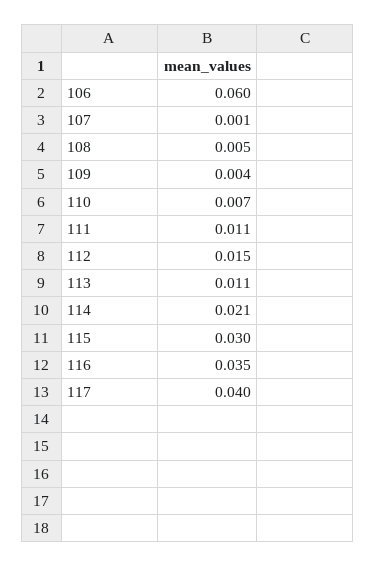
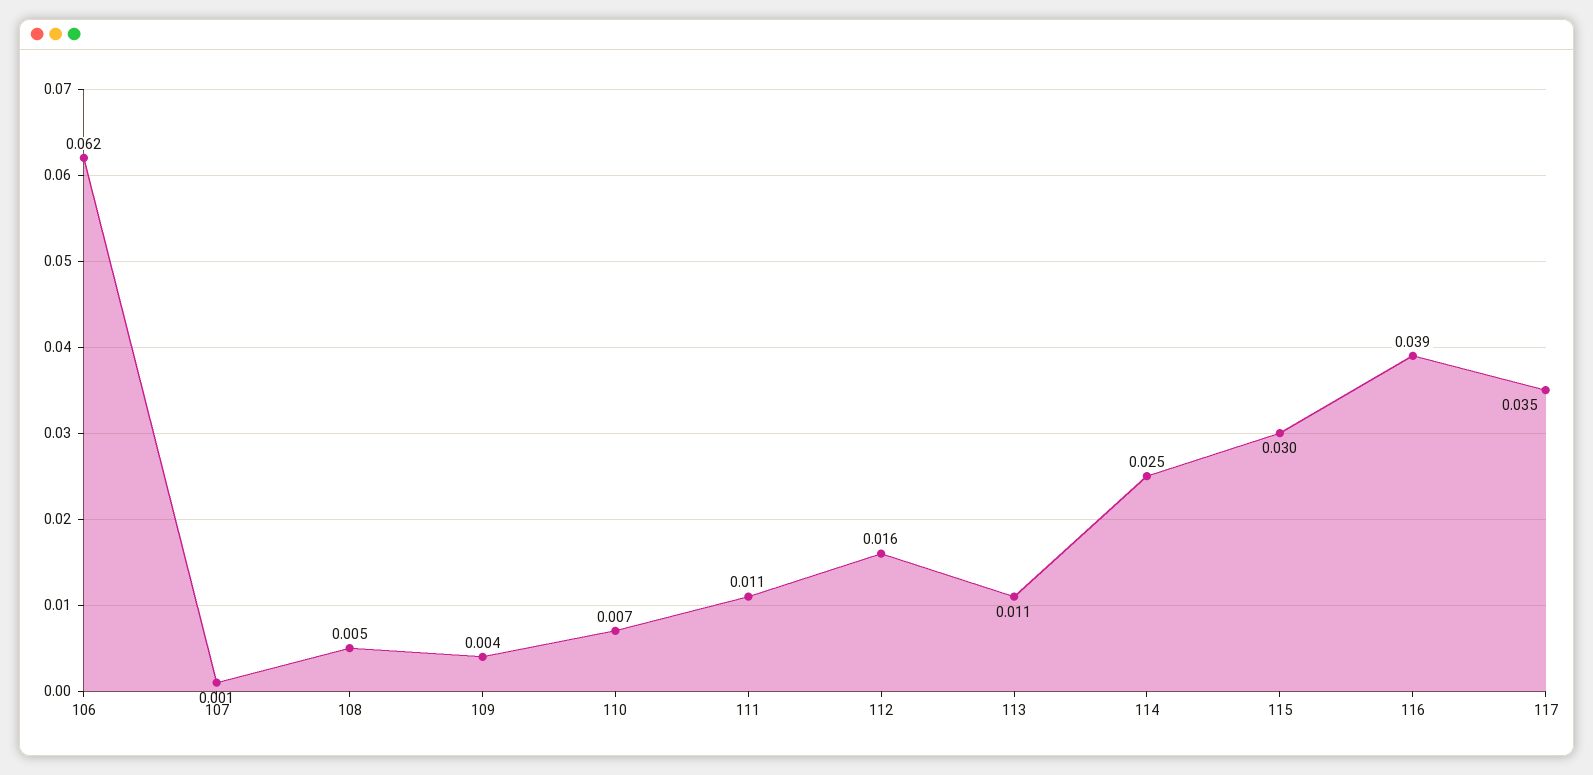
  {
-   "106": 0.06,
+   "106": 0.062,
    "107": 0.001,
    "108": 0.005,
    "109": 0.004,
    "110": 0.007,
    "111": 0.011,
-   "112": 0.015,
+   "112": 0.016,
    "113": 0.011,
-   "114": 0.021,
+   "114": 0.025,
    "115": 0.03,
-   "116": 0.035,
+   "116": 0.039,
-   "117": 0.04
+   "117": 0.035
  }

